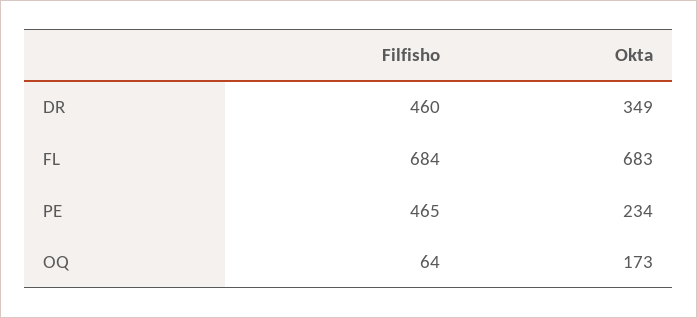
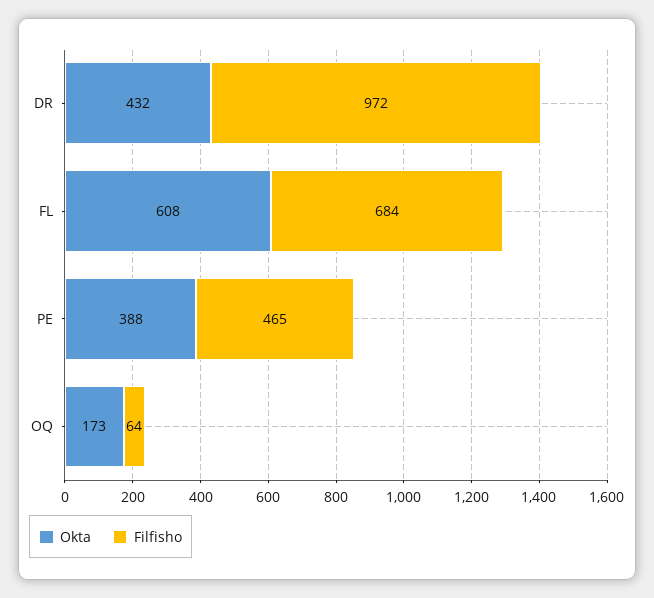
  {
    "Filfisho": {
-     "DR": 460,
+     "DR": 972,
      "FL": 684,
      "PE": 465,
      "OQ": 64
    },
    "Okta": {
-     "DR": 349,
+     "DR": 432,
-     "FL": 683,
+     "FL": 608,
-     "PE": 234,
+     "PE": 388,
      "OQ": 173
    }
  }

